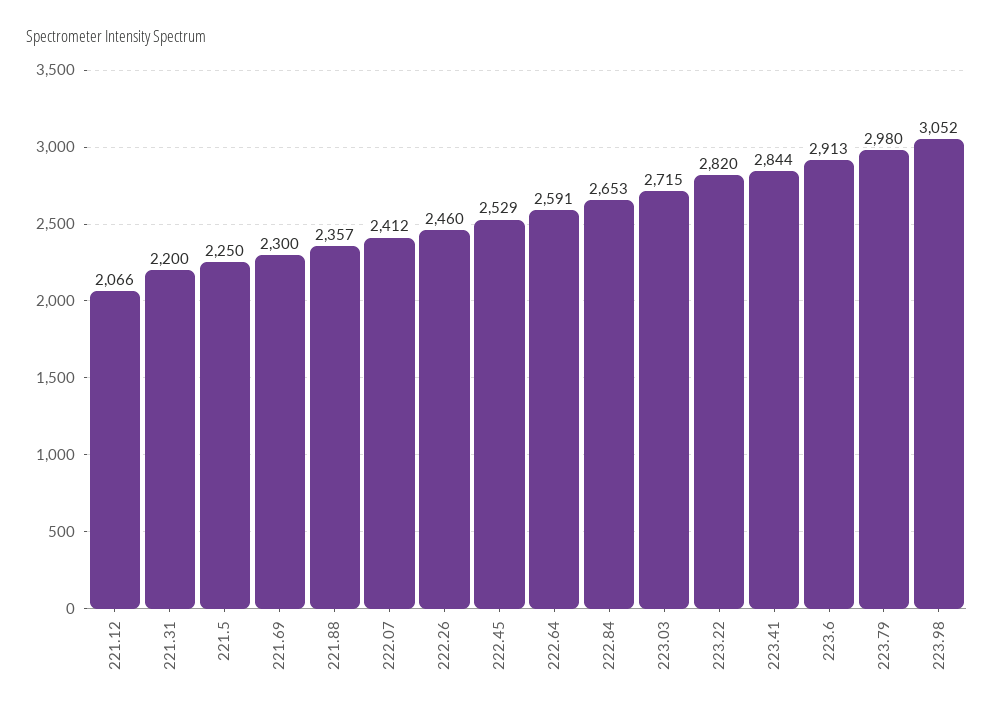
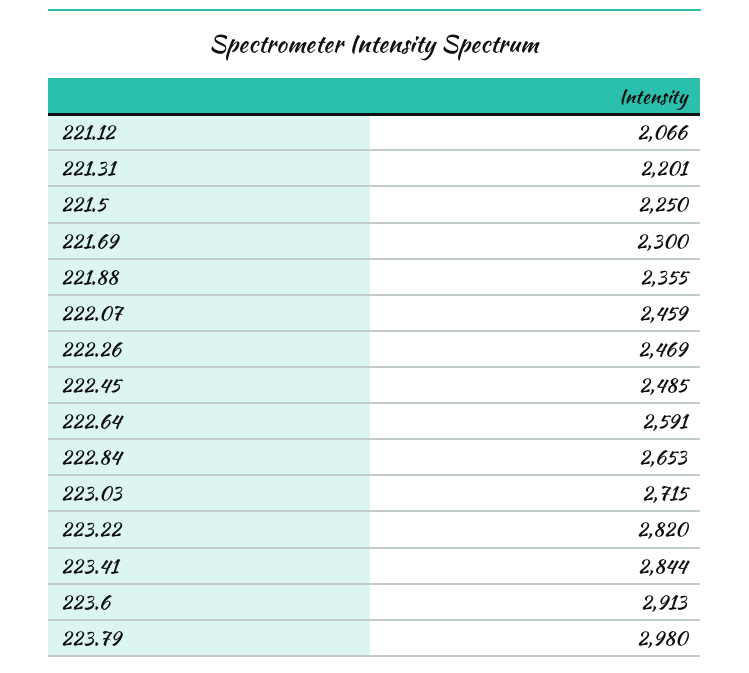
  {
    "221.12": 2066,
-   "221.31": 2200,
+   "221.31": 2201,
    "221.5": 2250,
    "221.69": 2300,
-   "221.88": 2357,
+   "221.88": 2355,
-   "222.07": 2412,
+   "222.07": 2459,
-   "222.26": 2460,
+   "222.26": 2469,
-   "222.45": 2529,
+   "222.45": 2485,
    "222.64": 2591,
    "222.84": 2653,
    "223.03": 2715,
    "223.22": 2820,
    "223.41": 2844,
    "223.6": 2913,
-   "223.79": 2980,
+   "223.79": 2980
-   "223.98": 3052
  }

